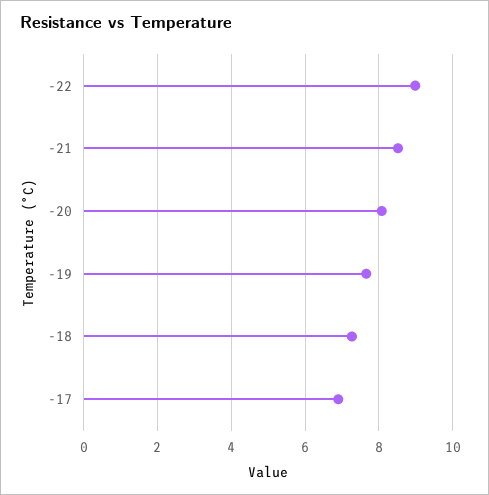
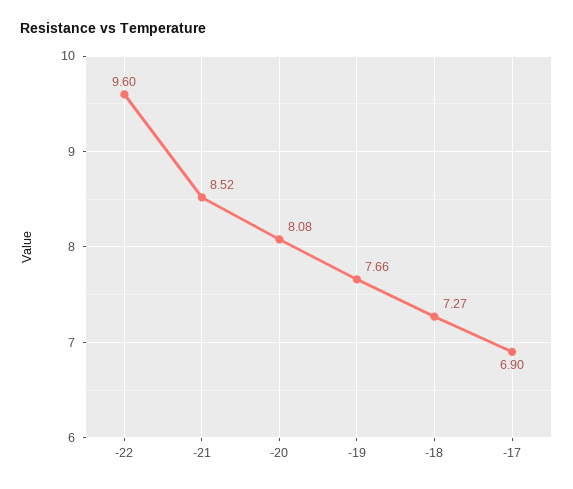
  {
-   "-22": 9,
+   "-22": 9.6,
    "-21": 8.52,
    "-20": 8.08,
    "-19": 7.66,
    "-18": 7.27,
    "-17": 6.9
  }

